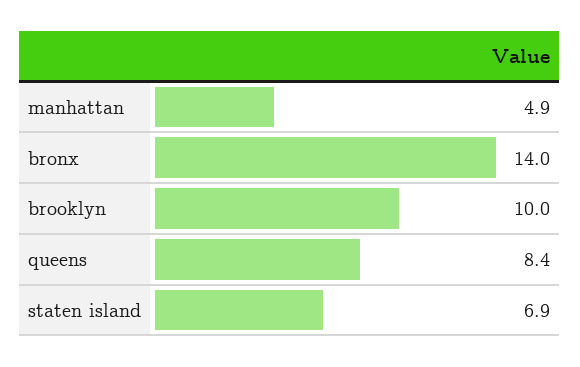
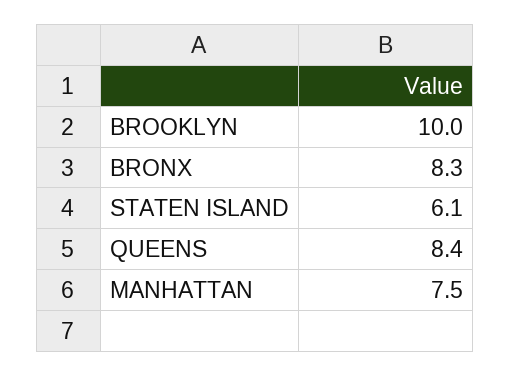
  {
-   "manhattan": 4.9,
+   "manhattan": 7.5,
-   "bronx": 14,
+   "bronx": 8.3,
    "brooklyn": 10,
    "queens": 8.4,
-   "staten island": 6.9
+   "staten island": 6.1
  }

